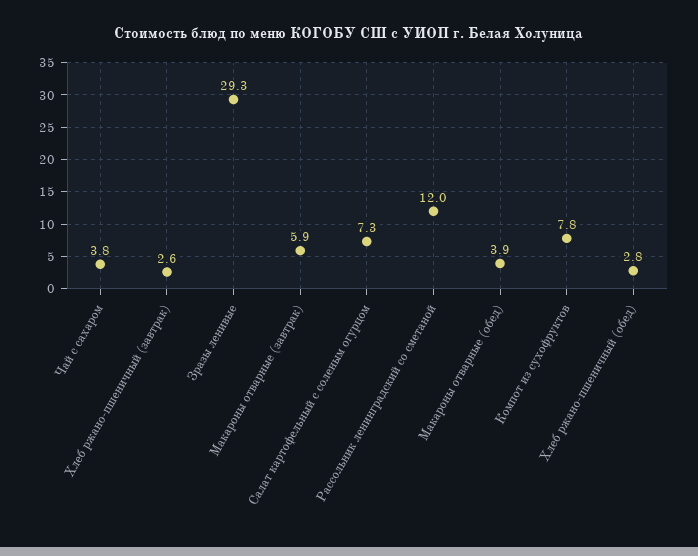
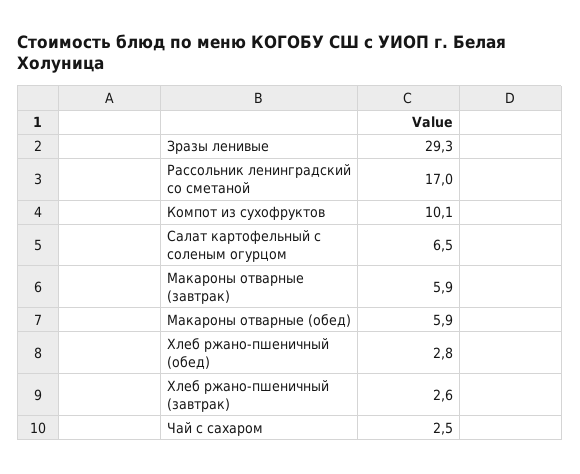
  {
-   "Чай с сахаром": 3.8,
+   "Чай с сахаром": 2.5,
    "Хлеб ржано-пшеничный (завтрак)": 2.6,
    "Зразы ленивые": 29.3,
    "Макароны отварные (завтрак)": 5.9,
-   "Салат картофельный с соленым огурцом": 7.3,
+   "Салат картофельный с соленым огурцом": 6.5,
-   "Рассольник ленинградский со сметаной": 12,
+   "Рассольник ленинградский со сметаной": 17,
-   "Макароны отварные (обед)": 3.9,
+   "Макароны отварные (обед)": 5.9,
-   "Компот из сухофруктов": 7.8,
+   "Компот из сухофруктов": 10.1,
    "Хлеб ржано-пшеничный (обед)": 2.8
  }

